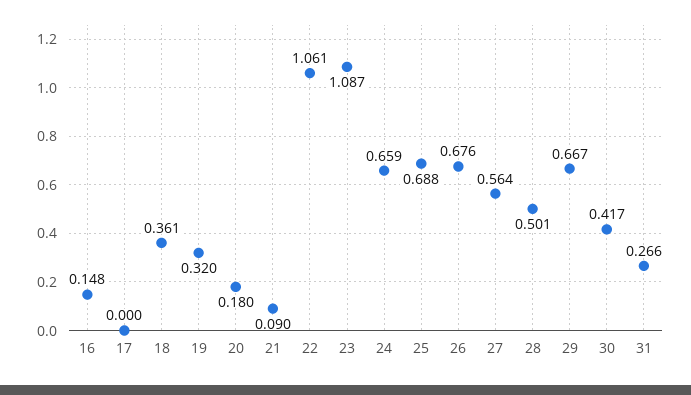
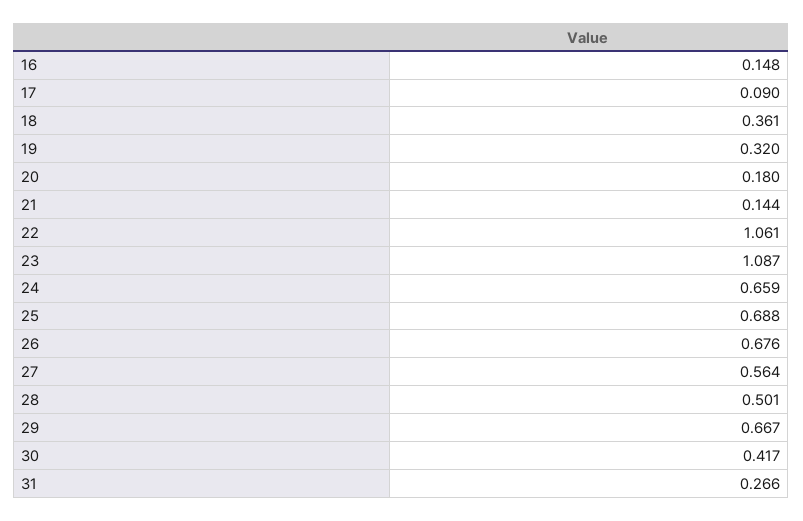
  {
    "16": 0.148,
-   "17": 0,
+   "17": 0.09,
    "18": 0.361,
    "19": 0.32,
    "20": 0.18,
-   "21": 0.09,
+   "21": 0.144,
    "22": 1.061,
    "23": 1.087,
    "24": 0.659,
    "25": 0.688,
    "26": 0.676,
    "27": 0.564,
    "28": 0.501,
    "29": 0.667,
    "30": 0.417,
    "31": 0.266
  }

